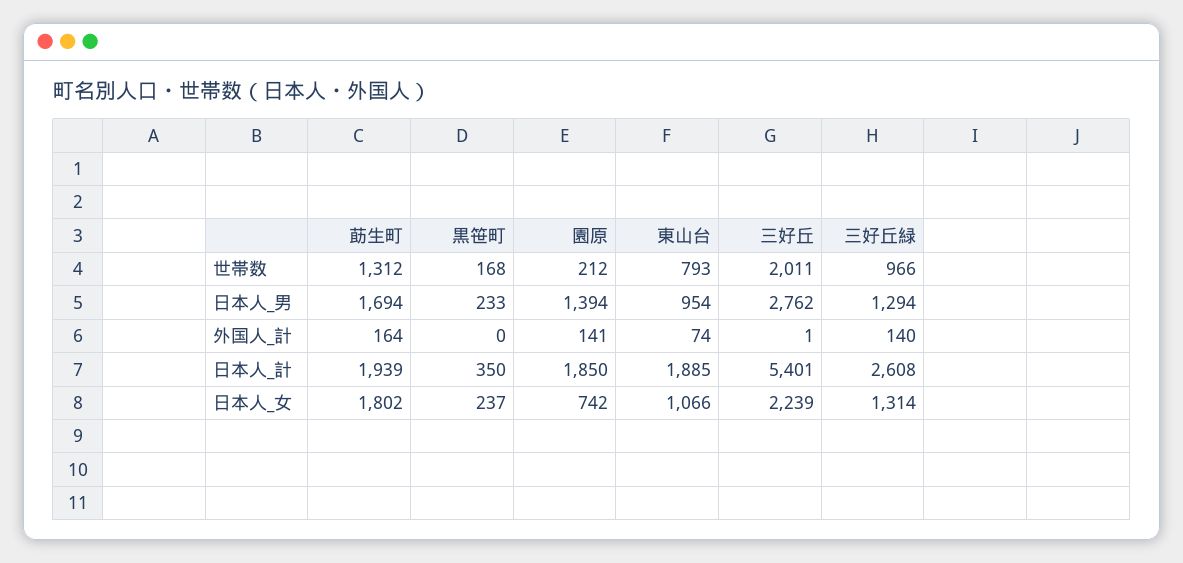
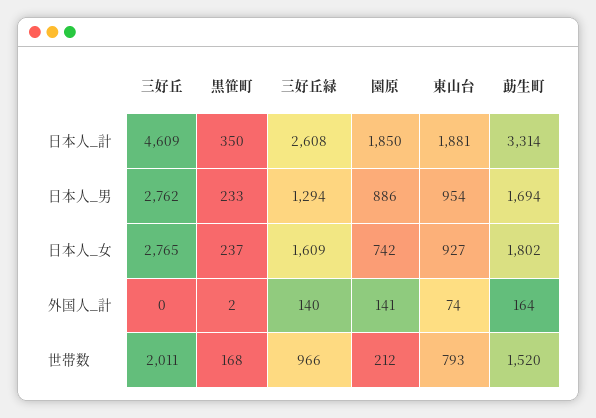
  {
    "莇生町": {
-     "世帯数": 1312,
+     "世帯数": 1520,
      "日本人_男": 1694,
      "外国人_計": 164,
-     "日本人_計": 1939,
+     "日本人_計": 3314,
      "日本人_女": 1802
    },
    "黒笹町": {
      "世帯数": 168,
      "日本人_男": 233,
-     "外国人_計": 0,
+     "外国人_計": 2,
      "日本人_計": 350,
      "日本人_女": 237
    },
    "園原": {
      "世帯数": 212,
-     "日本人_男": 1394,
+     "日本人_男": 886,
      "外国人_計": 141,
      "日本人_計": 1850,
      "日本人_女": 742
    },
    "東山台": {
      "世帯数": 793,
      "日本人_男": 954,
      "外国人_計": 74,
-     "日本人_計": 1885,
+     "日本人_計": 1881,
-     "日本人_女": 1066
+     "日本人_女": 927
    },
    "三好丘": {
      "世帯数": 2011,
      "日本人_男": 2762,
-     "外国人_計": 1,
+     "外国人_計": 0,
-     "日本人_計": 5401,
+     "日本人_計": 4609,
-     "日本人_女": 2239
+     "日本人_女": 2765
    },
    "三好丘緑": {
      "世帯数": 966,
      "日本人_男": 1294,
      "外国人_計": 140,
      "日本人_計": 2608,
-     "日本人_女": 1314
+     "日本人_女": 1609
    }
  }

